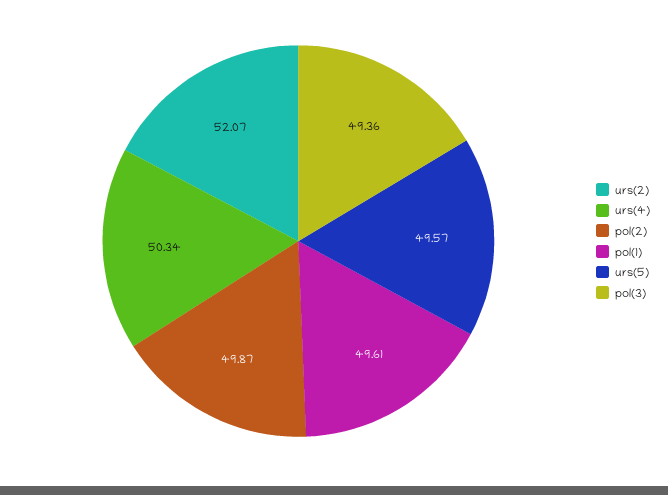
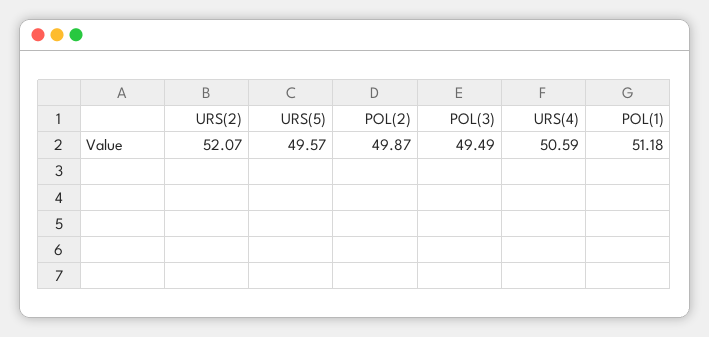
  {
    "urs(2)": 52.07,
-   "urs(4)": 50.34,
+   "urs(4)": 50.59,
    "pol(2)": 49.87,
-   "pol(1)": 49.61,
+   "pol(1)": 51.18,
    "urs(5)": 49.57,
-   "pol(3)": 49.36
+   "pol(3)": 49.49
  }

